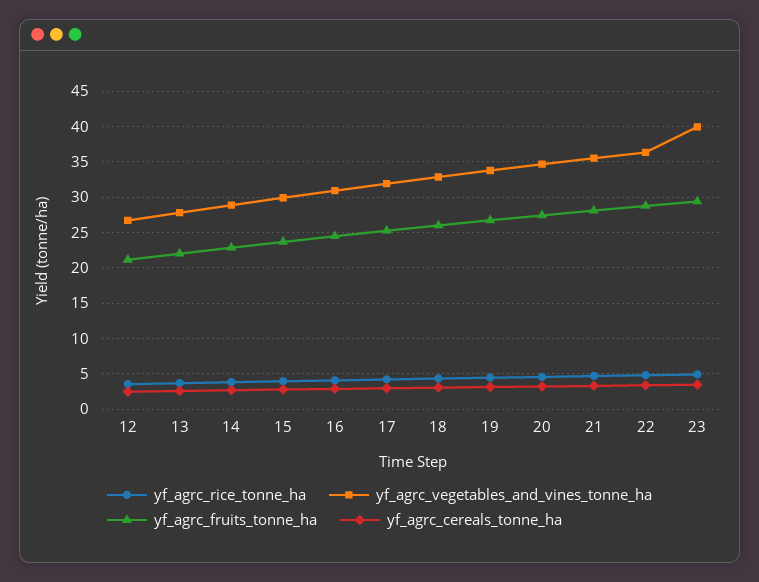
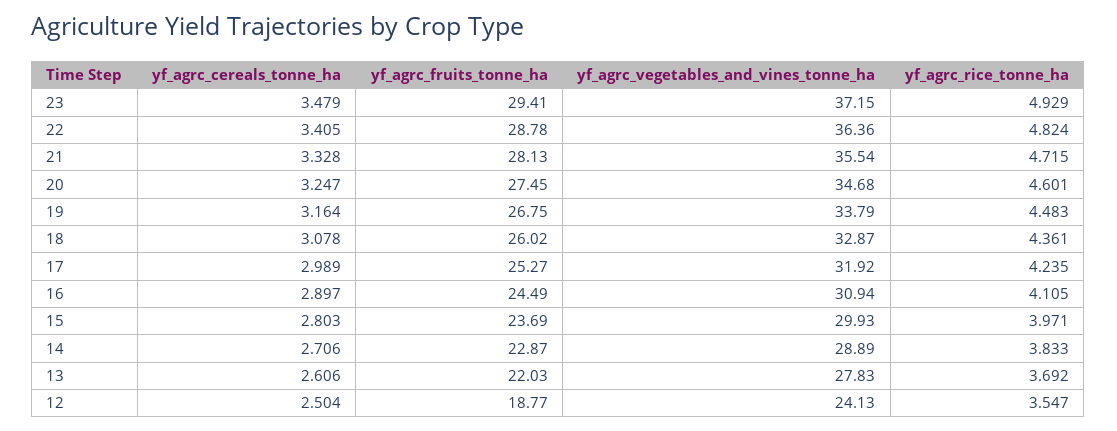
  {
    "yf_agrc_rice_tonne_ha": {
      "12": 3.547,
      "13": 3.692,
      "14": 3.833,
      "15": 3.971,
      "16": 4.105,
      "17": 4.235,
      "18": 4.361,
      "19": 4.483,
      "20": 4.601,
      "21": 4.715,
      "22": 4.824,
      "23": 4.929
    },
    "yf_agrc_vegetables_and_vines_tonne_ha": {
-     "12": 27,
+     "12": 24.13,
      "13": 27.83,
      "14": 28.89,
      "15": 29.93,
      "16": 30.94,
      "17": 31.92,
      "18": 32.87,
      "19": 33.79,
      "20": 34.68,
      "21": 35.54,
      "22": 36.36,
-     "23": 40
+     "23": 37.15
    },
    "yf_agrc_fruits_tonne_ha": {
-     "12": 21,
+     "12": 18.77,
      "13": 22.03,
      "14": 22.87,
      "15": 23.69,
      "16": 24.49,
      "17": 25.27,
      "18": 26.02,
      "19": 26.75,
      "20": 27.45,
      "21": 28.13,
      "22": 28.78,
      "23": 29.41
    },
    "yf_agrc_cereals_tonne_ha": {
      "12": 2.504,
      "13": 2.606,
      "14": 2.706,
      "15": 2.803,
      "16": 2.897,
      "17": 2.989,
      "18": 3.078,
      "19": 3.164,
      "20": 3.247,
      "21": 3.328,
      "22": 3.405,
      "23": 3.479
    }
  }

